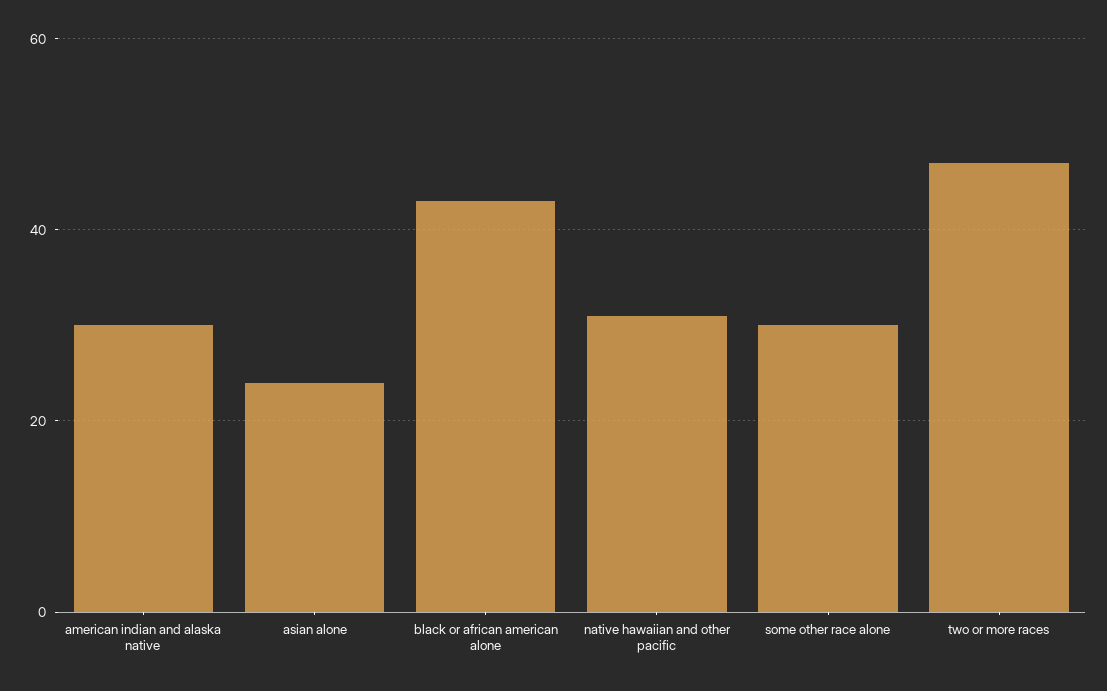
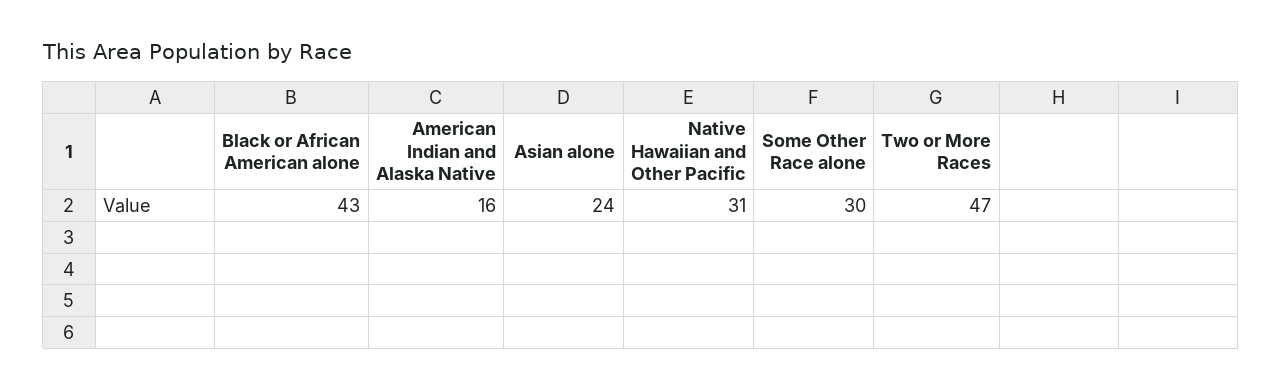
  {
-   "american indian and alaska native": 30,
+   "american indian and alaska native": 16,
    "asian alone": 24,
    "black or african american alone": 43,
    "native hawaiian and other pacific": 31,
    "some other race alone": 30,
    "two or more races": 47
  }

